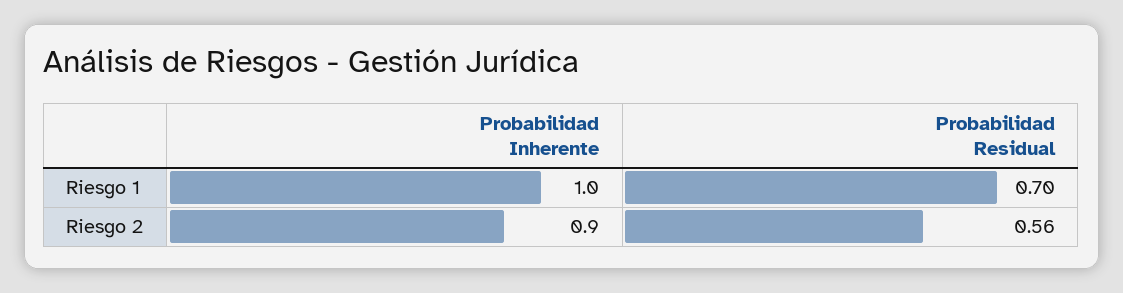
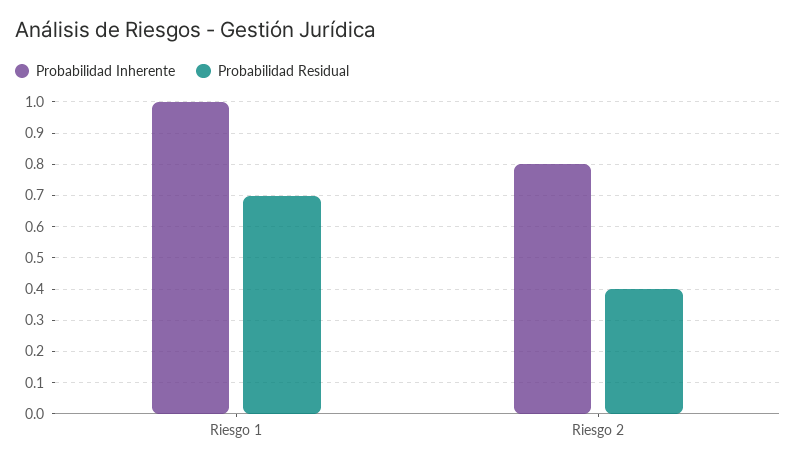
  {
    "Probabilidad Inherente": {
      "Riesgo 1": 1,
-     "Riesgo 2": 0.9
+     "Riesgo 2": 0.8
    },
    "Probabilidad Residual": {
      "Riesgo 1": 0.7,
-     "Riesgo 2": 0.56
+     "Riesgo 2": 0.4
    }
  }

